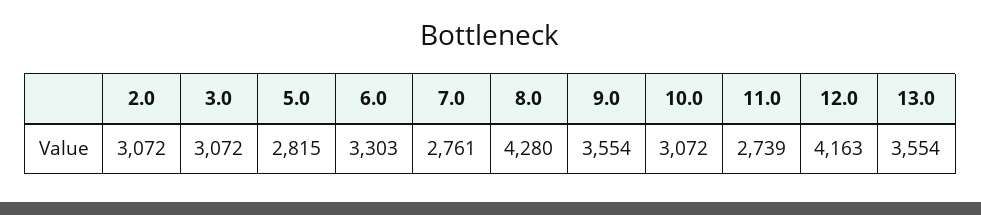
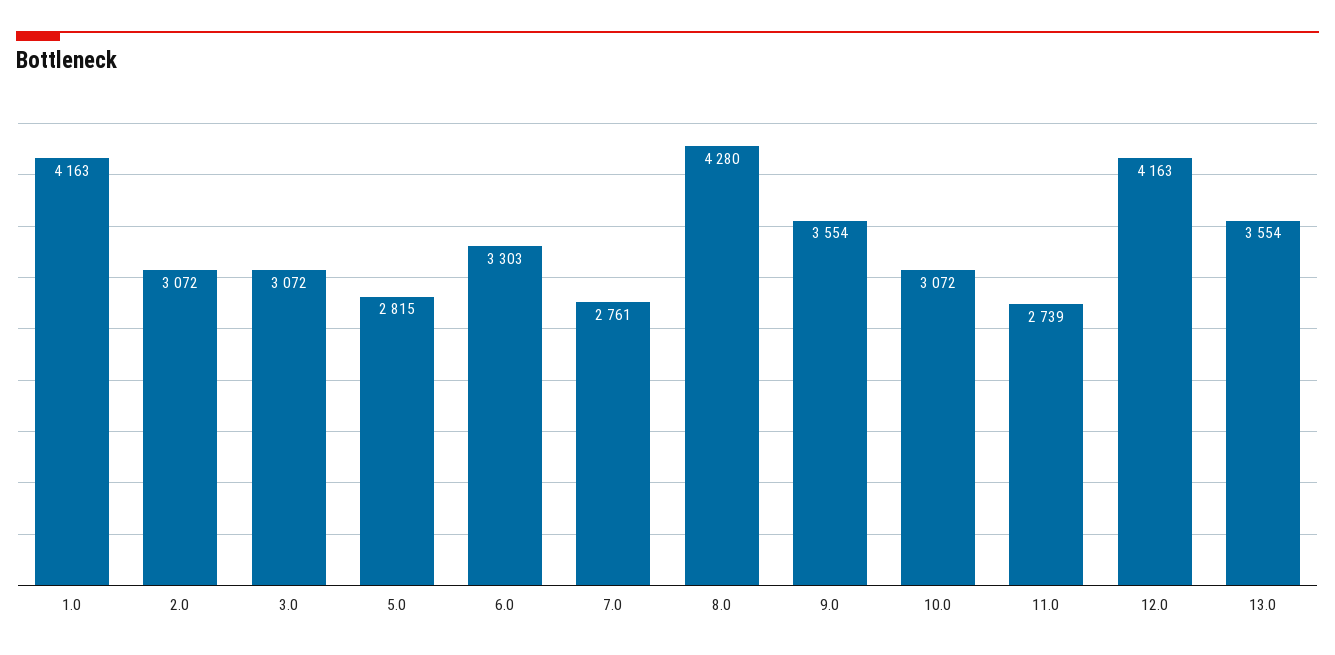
  {
    "2.0": 3072,
    "3.0": 3072,
    "5.0": 2815,
    "6.0": 3303,
    "7.0": 2761,
    "8.0": 4280,
    "9.0": 3554,
    "10.0": 3072,
    "11.0": 2739,
    "12.0": 4163,
-   "13.0": 3554
+   "13.0": 3554,
+   "1.0": 4163
  }

